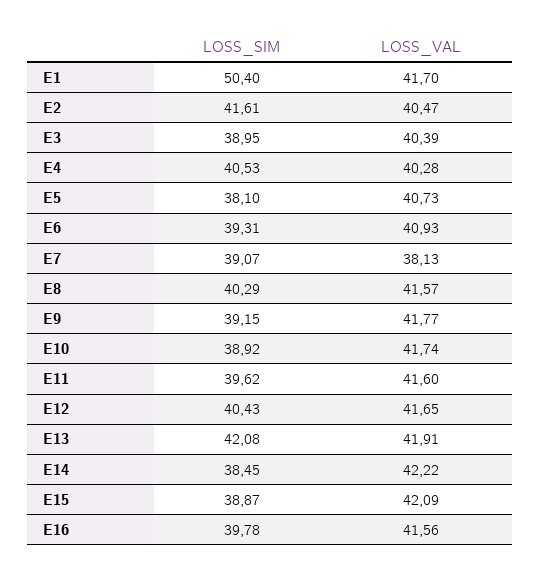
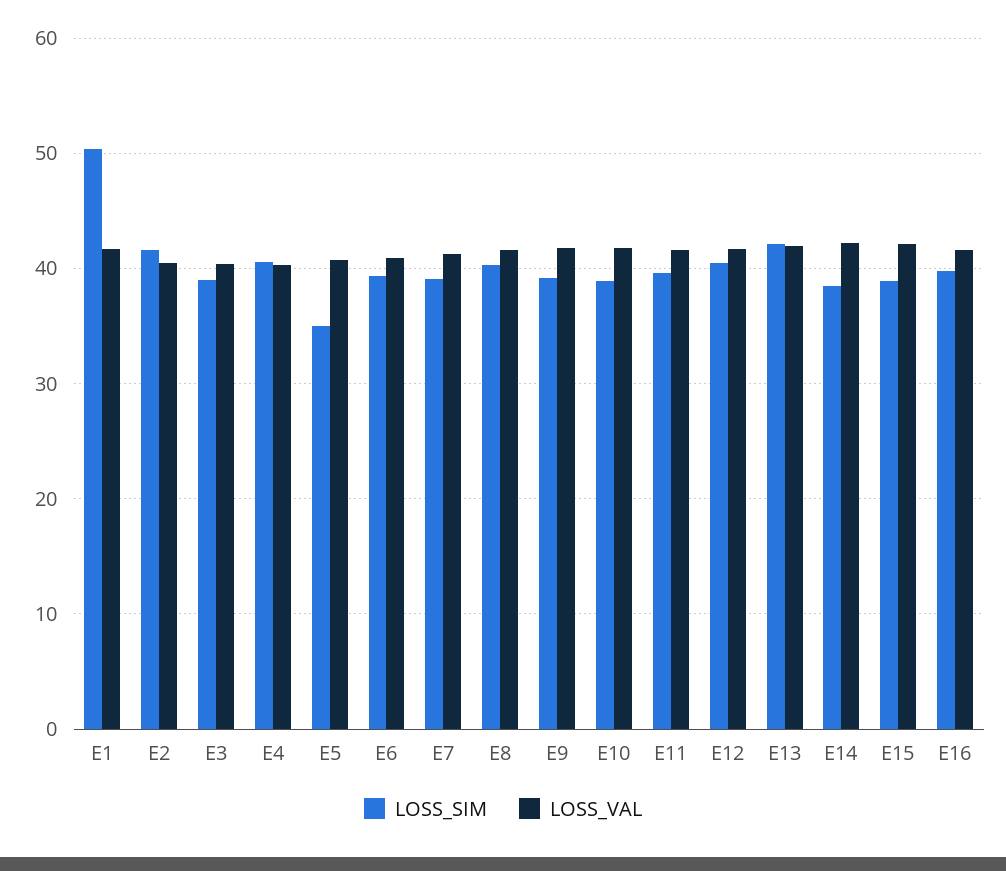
  {
    "LOSS_SIM": {
      "E1": 50.4,
      "E2": 41.61,
      "E3": 38.95,
      "E4": 40.53,
-     "E5": 38.1,
+     "E5": 35,
      "E6": 39.31,
      "E7": 39.07,
      "E8": 40.29,
      "E9": 39.15,
      "E10": 38.92,
      "E11": 39.62,
      "E12": 40.43,
      "E13": 42.08,
      "E14": 38.45,
      "E15": 38.87,
      "E16": 39.78
    },
    "LOSS_VAL": {
      "E1": 41.7,
      "E2": 40.47,
      "E3": 40.39,
      "E4": 40.28,
      "E5": 40.73,
      "E6": 40.93,
-     "E7": 38.13,
+     "E7": 41,
      "E8": 41.57,
      "E9": 41.77,
      "E10": 41.74,
      "E11": 41.6,
      "E12": 41.65,
      "E13": 41.91,
      "E14": 42.22,
      "E15": 42.09,
      "E16": 41.56
    }
  }

